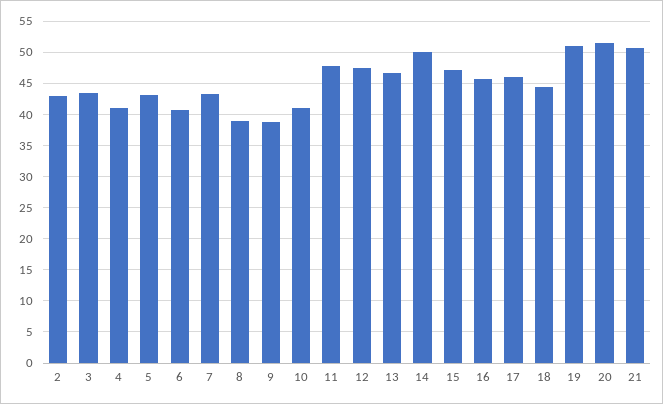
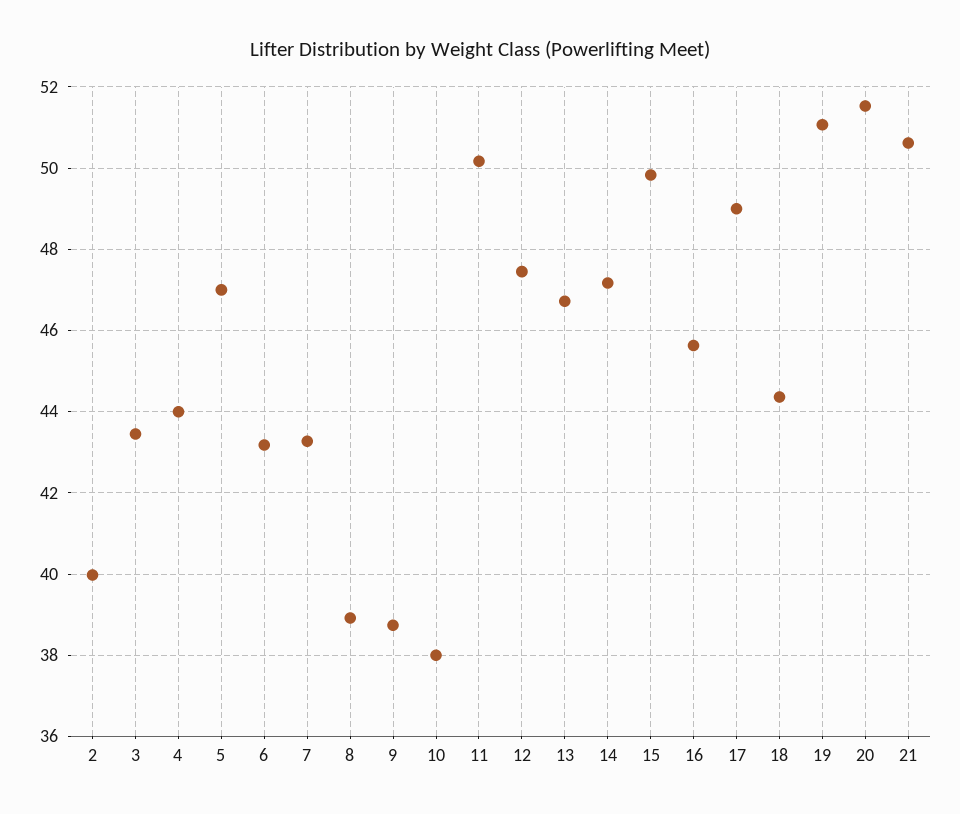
  {
-   "2": 43,
+   "2": 40,
    "3": 43.4,
-   "4": 41,
+   "4": 44,
-   "5": 43,
+   "5": 47,
-   "6": 41,
+   "6": 43.2,
    "7": 43.2,
    "8": 39,
    "9": 38.8,
-   "10": 41,
+   "10": 38,
-   "11": 48,
+   "11": 50.2,
    "12": 47.4,
    "13": 46.8,
-   "14": 50,
+   "14": 47.2,
-   "15": 47,
+   "15": 49.8,
    "16": 45.6,
-   "17": 46,
+   "17": 49,
    "18": 44.4,
    "19": 51,
    "20": 51.6,
    "21": 50.6
  }

